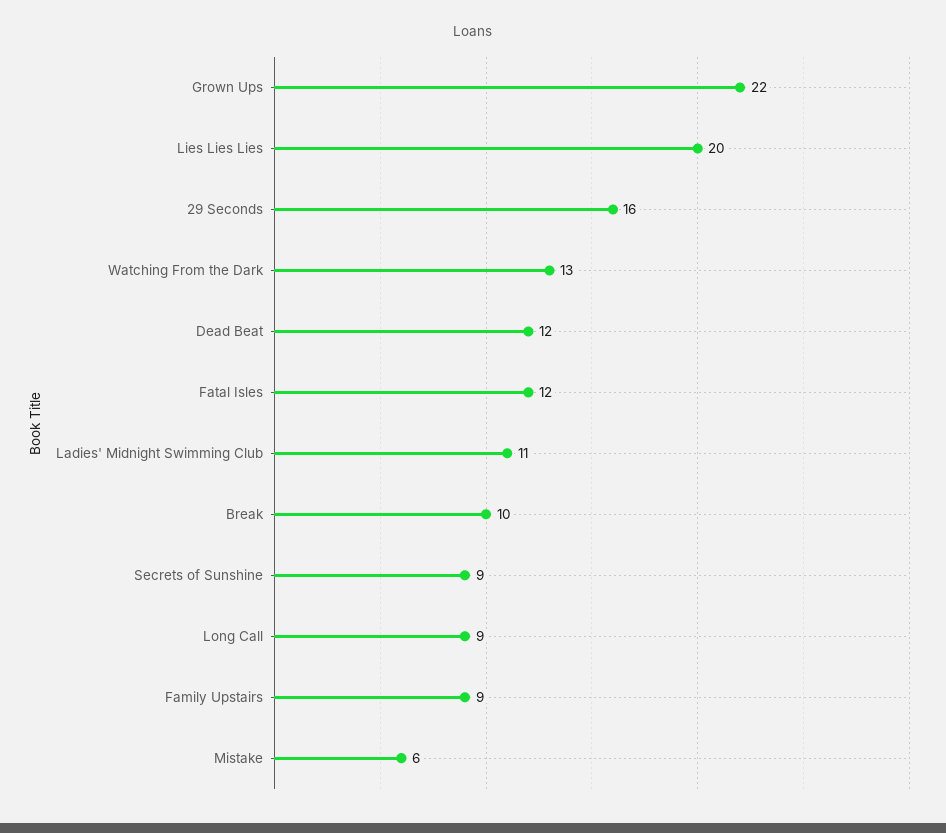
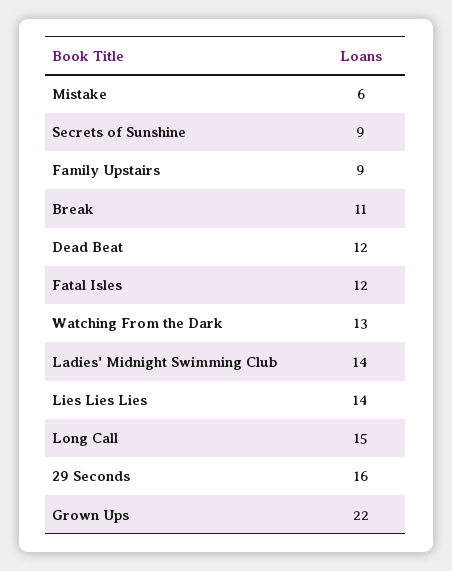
  {
    "Grown Ups": 22,
-   "Lies Lies Lies": 20,
+   "Lies Lies Lies": 14,
    "29 Seconds": 16,
    "Watching From the Dark": 13,
    "Dead Beat": 12,
    "Fatal Isles": 12,
-   "Ladies' Midnight Swimming Club": 11,
+   "Ladies' Midnight Swimming Club": 14,
-   "Break": 10,
+   "Break": 11,
    "Secrets of Sunshine": 9,
-   "Long Call": 9,
+   "Long Call": 15,
    "Family Upstairs": 9,
    "Mistake": 6
  }

